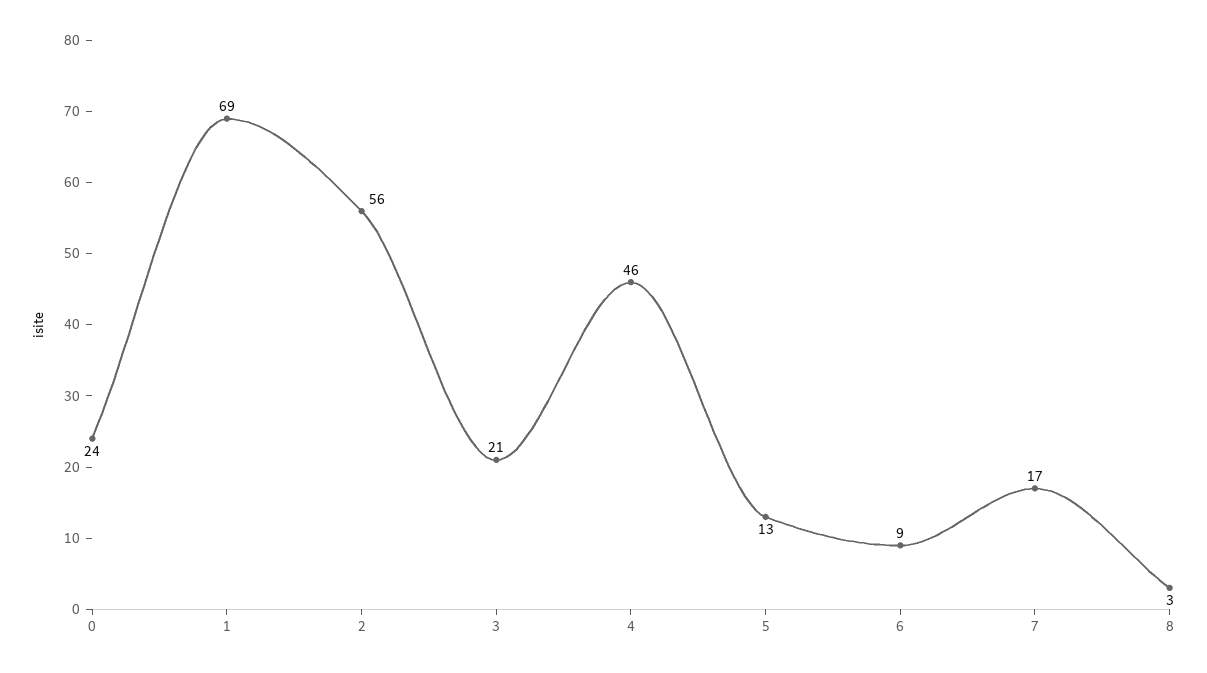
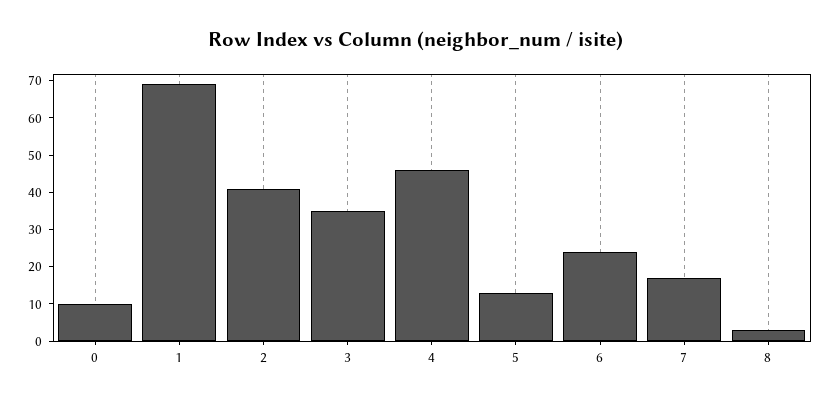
  {
-   "0": 24,
+   "0": 10,
    "1": 69,
-   "2": 56,
+   "2": 40,
-   "3": 21,
+   "3": 35,
    "4": 46,
    "5": 13,
-   "6": 9,
+   "6": 25,
    "7": 17,
    "8": 3
  }

